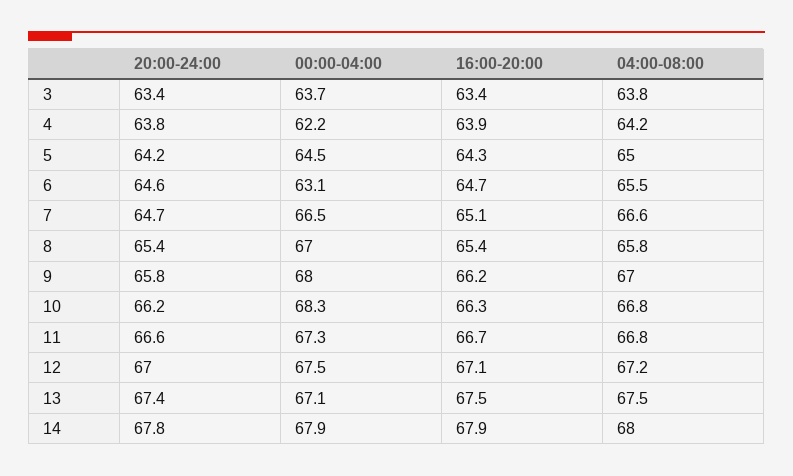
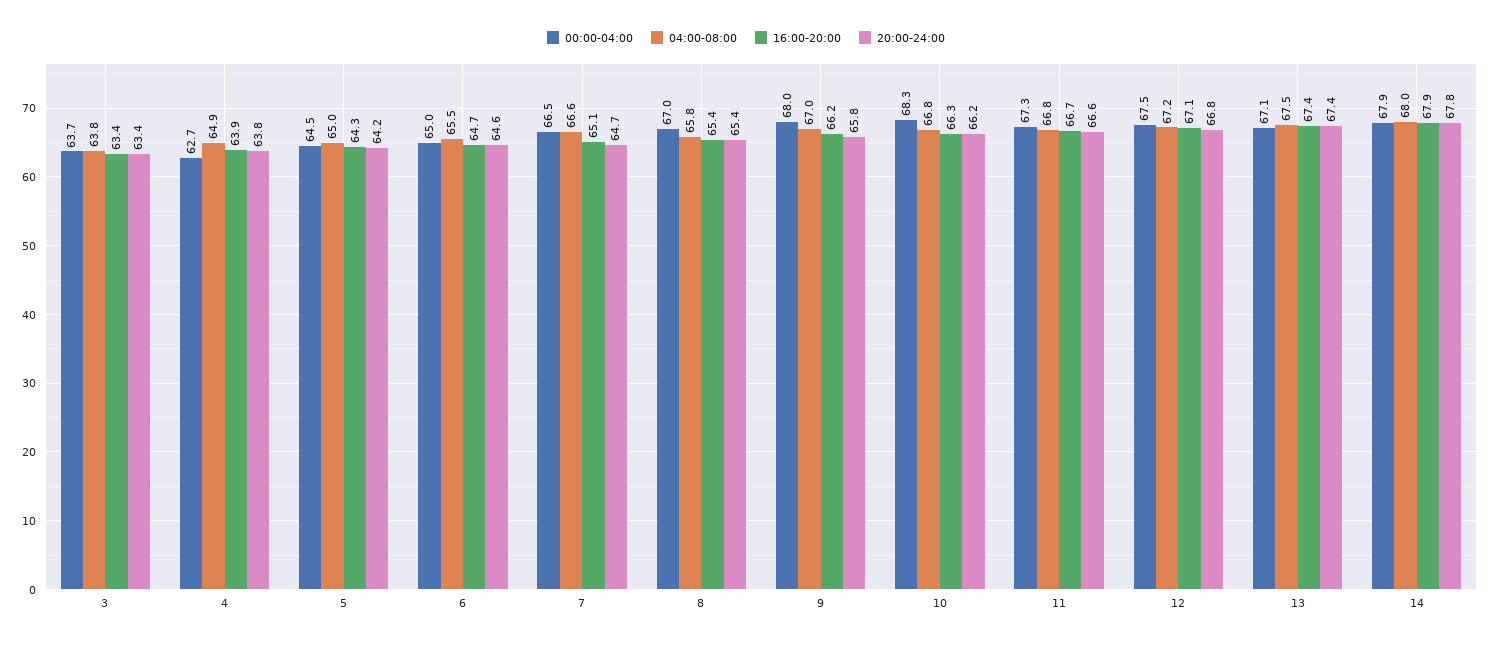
  {
    "20:00-24:00": {
      "3": 63.4,
      "4": 63.8,
      "5": 64.2,
      "6": 64.6,
      "7": 64.7,
      "8": 65.4,
      "9": 65.8,
      "10": 66.2,
      "11": 66.6,
-     "12": 67,
+     "12": 66.8,
      "13": 67.4,
      "14": 67.8
    },
    "00:00-04:00": {
      "3": 63.7,
-     "4": 62.2,
+     "4": 62.7,
      "5": 64.5,
-     "6": 63.1,
+     "6": 65,
      "7": 66.5,
      "8": 67,
      "9": 68,
      "10": 68.3,
      "11": 67.3,
      "12": 67.5,
      "13": 67.1,
      "14": 67.9
    },
    "16:00-20:00": {
      "3": 63.4,
      "4": 63.9,
      "5": 64.3,
      "6": 64.7,
      "7": 65.1,
      "8": 65.4,
      "9": 66.2,
      "10": 66.3,
      "11": 66.7,
      "12": 67.1,
-     "13": 67.5,
+     "13": 67.4,
      "14": 67.9
    },
    "04:00-08:00": {
      "3": 63.8,
-     "4": 64.2,
+     "4": 64.9,
      "5": 65,
      "6": 65.5,
      "7": 66.6,
      "8": 65.8,
      "9": 67,
      "10": 66.8,
      "11": 66.8,
      "12": 67.2,
      "13": 67.5,
      "14": 68
    }
  }

